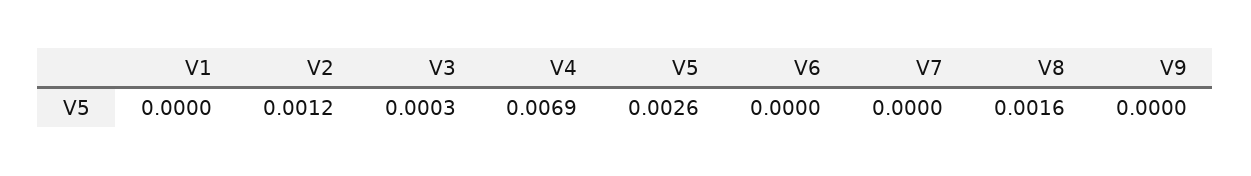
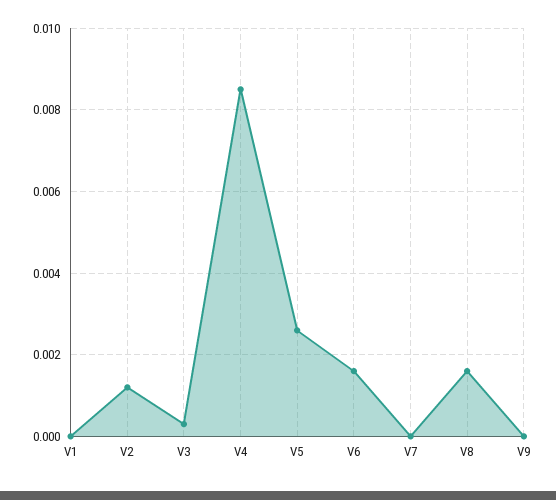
  {
    "V1": 0,
    "V2": 0.0012,
    "V3": 0.0003,
-   "V4": 0.0069,
+   "V4": 0.0085,
    "V5": 0.0026,
-   "V6": 0,
+   "V6": 0.0015,
    "V7": 0,
    "V8": 0.0016,
    "V9": 0
  }

